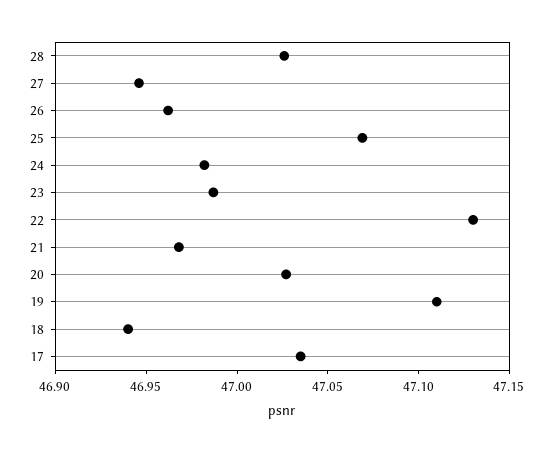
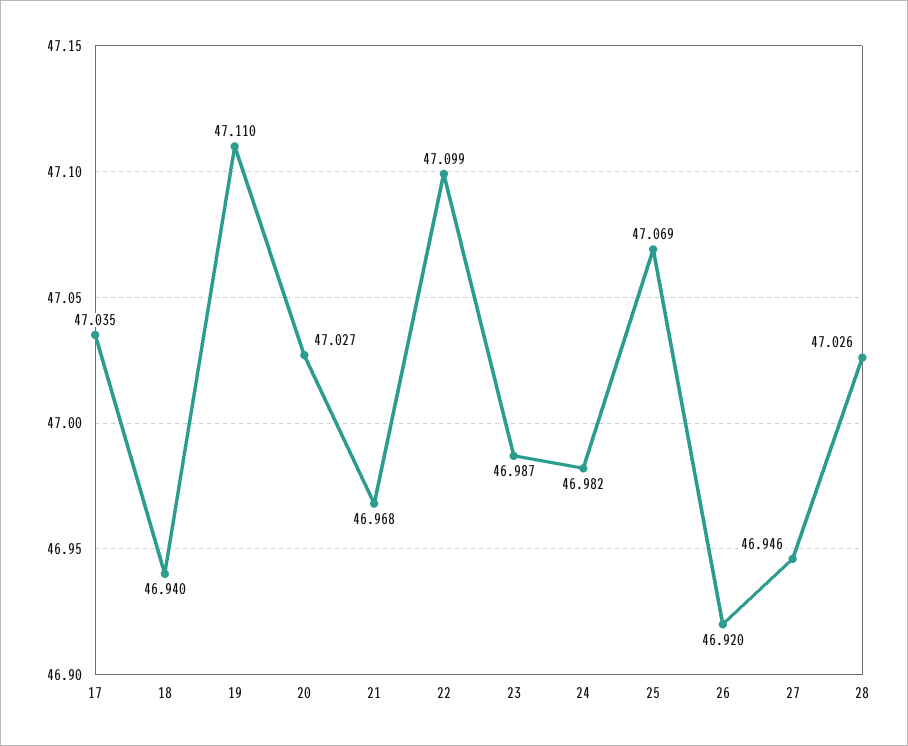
  {
    "28": 47.026,
    "27": 46.946,
-   "26": 46.96,
+   "26": 46.92,
    "25": 47.069,
    "24": 46.982,
    "23": 46.987,
-   "22": 47.13,
+   "22": 47.099,
    "21": 46.968,
    "20": 47.027,
    "19": 47.11,
    "18": 46.94,
    "17": 47.035
  }

